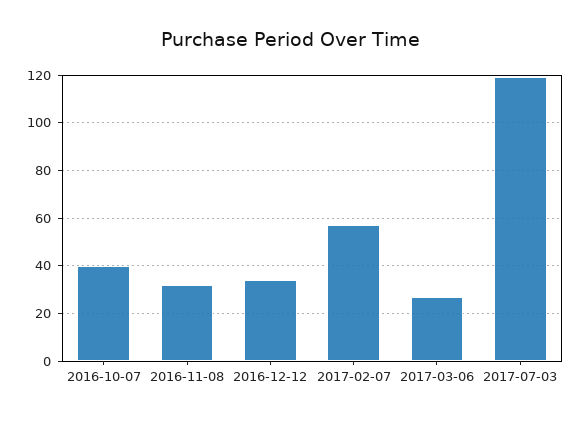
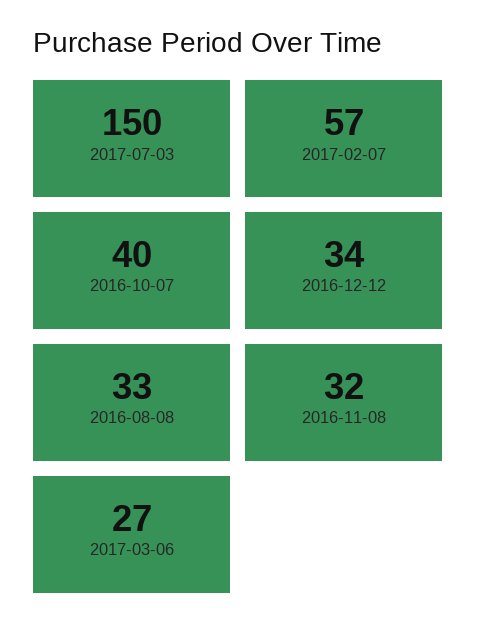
  {
    "2016-10-07": 40,
    "2016-11-08": 32,
    "2016-12-12": 34,
    "2017-02-07": 57,
    "2017-03-06": 27,
-   "2017-07-03": 120
+   "2017-07-03": 150,
+   "2016-08-08": 33
  }

